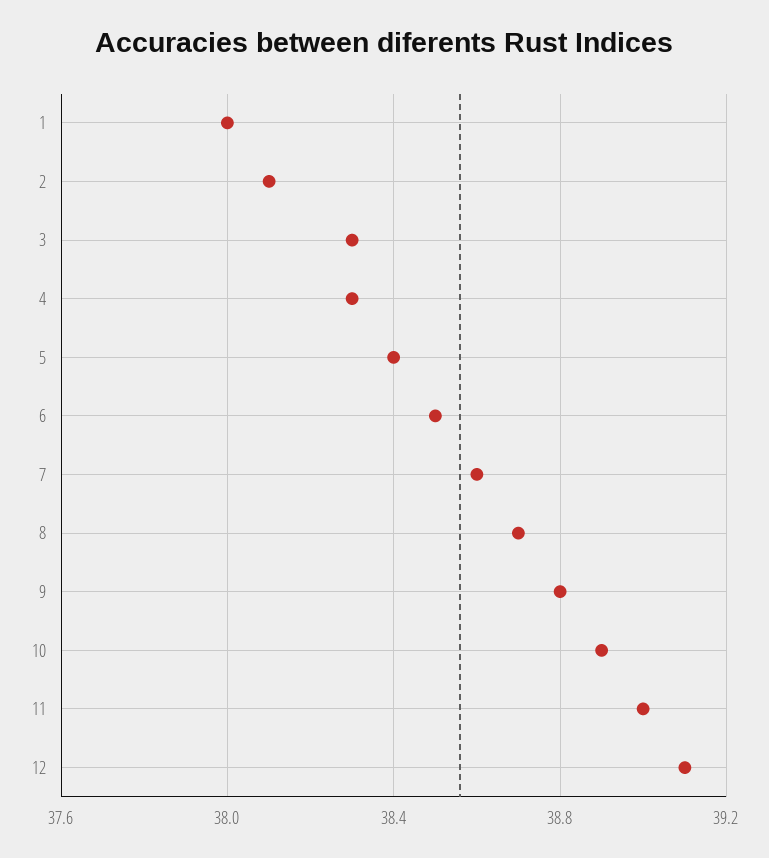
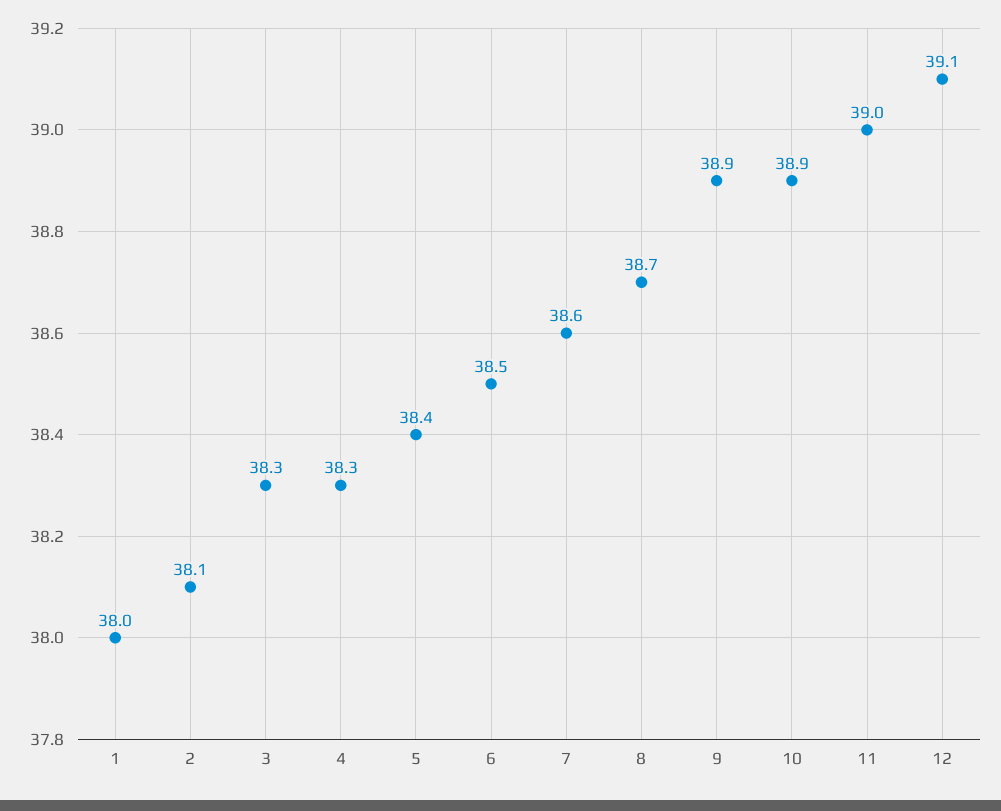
  {
    "1": 38,
    "2": 38.1,
    "3": 38.3,
    "4": 38.3,
    "5": 38.4,
    "6": 38.5,
    "7": 38.6,
    "8": 38.7,
-   "9": 38.8,
+   "9": 38.9,
    "10": 38.9,
    "11": 39,
    "12": 39.1
  }

